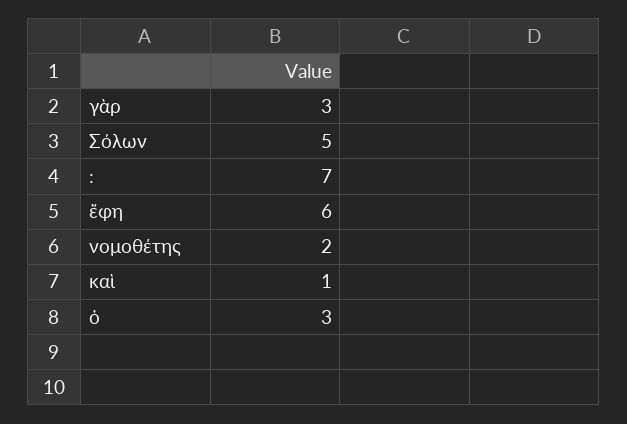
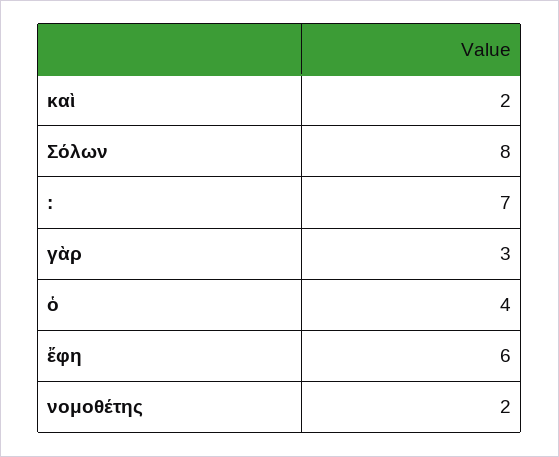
  {
    "γὰρ": 3,
-   "Σόλων": 5,
+   "Σόλων": 8,
    ":": 7,
    "ἔφη": 6,
    "νομοθέτης": 2,
-   "καὶ": 1,
+   "καὶ": 2,
-   "ὁ": 3
+   "ὁ": 4
  }

